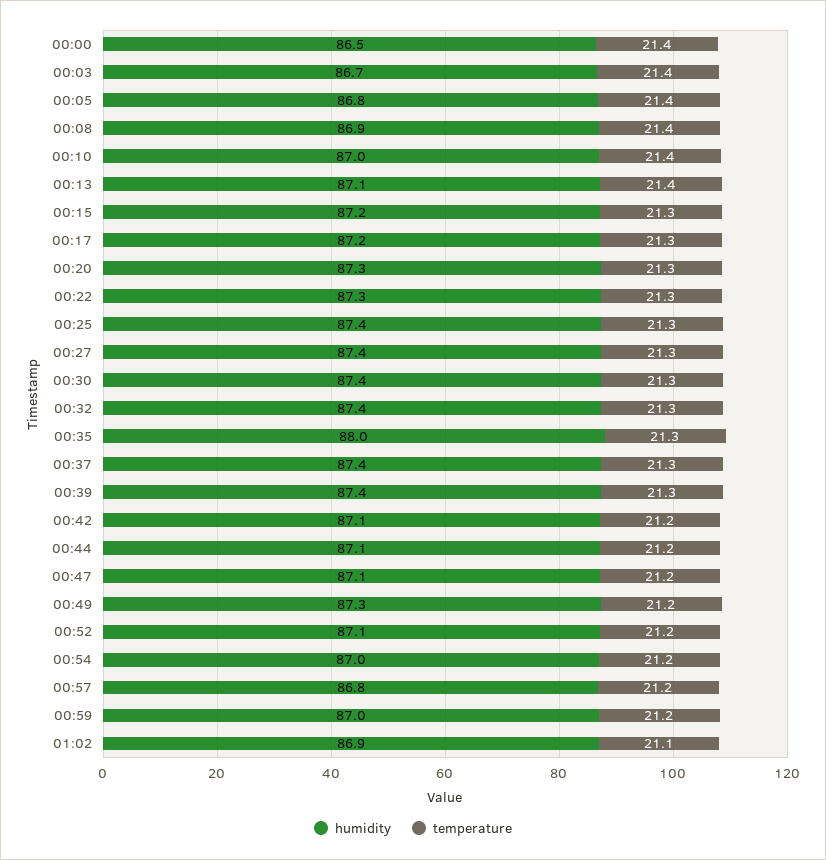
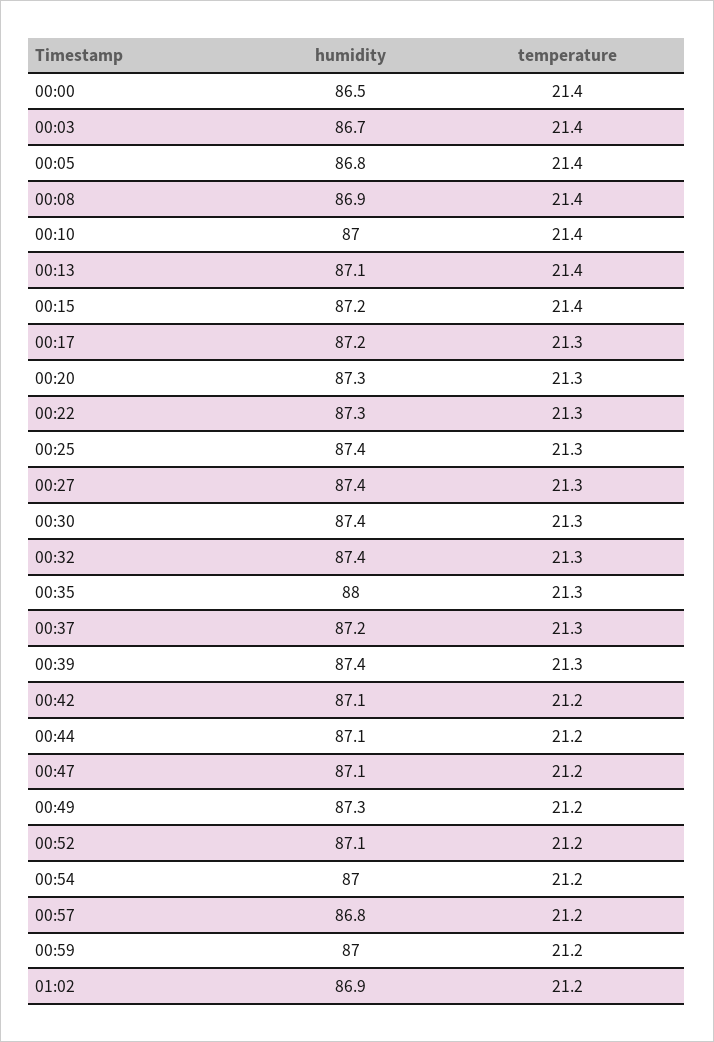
  {
    "humidity": {
      "00:00": 86.5,
      "00:03": 86.7,
      "00:05": 86.8,
      "00:08": 86.9,
      "00:10": 87,
      "00:13": 87.1,
      "00:15": 87.2,
      "00:17": 87.2,
      "00:20": 87.3,
      "00:22": 87.3,
      "00:25": 87.4,
      "00:27": 87.4,
      "00:30": 87.4,
      "00:32": 87.4,
      "00:35": 88,
-     "00:37": 87.4,
+     "00:37": 87.2,
      "00:39": 87.4,
      "00:42": 87.1,
      "00:44": 87.1,
      "00:47": 87.1,
      "00:49": 87.3,
      "00:52": 87.1,
      "00:54": 87,
      "00:57": 86.8,
      "00:59": 87,
      "01:02": 86.9
    },
    "temperature": {
      "00:00": 21.4,
      "00:03": 21.4,
      "00:05": 21.4,
      "00:08": 21.4,
      "00:10": 21.4,
      "00:13": 21.4,
-     "00:15": 21.3,
+     "00:15": 21.4,
      "00:17": 21.3,
      "00:20": 21.3,
      "00:22": 21.3,
      "00:25": 21.3,
      "00:27": 21.3,
      "00:30": 21.3,
      "00:32": 21.3,
      "00:35": 21.3,
      "00:37": 21.3,
      "00:39": 21.3,
      "00:42": 21.2,
      "00:44": 21.2,
      "00:47": 21.2,
      "00:49": 21.2,
      "00:52": 21.2,
      "00:54": 21.2,
      "00:57": 21.2,
      "00:59": 21.2,
-     "01:02": 21.1
+     "01:02": 21.2
    }
  }

